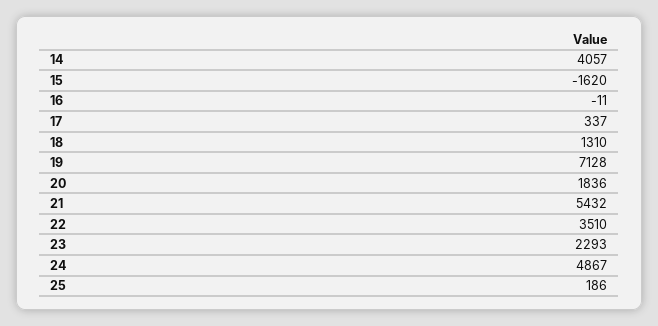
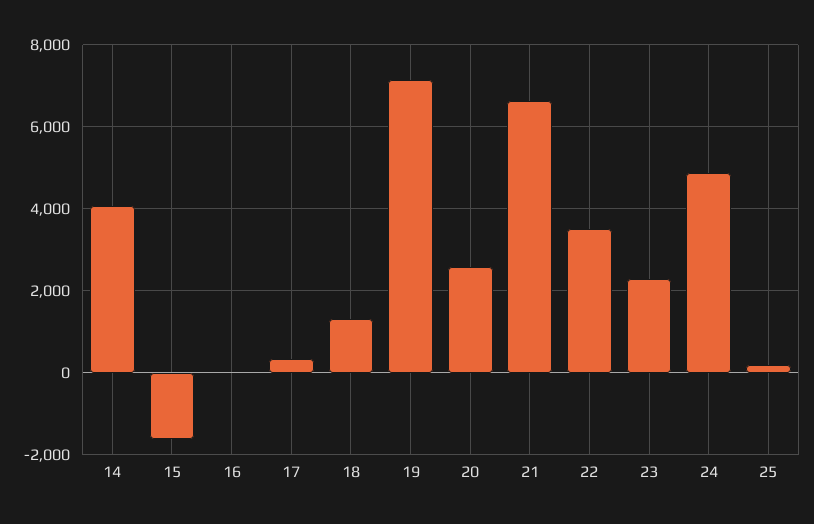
  {
    "14": 4057,
    "15": -1620,
    "16": -11,
    "17": 337,
    "18": 1310,
    "19": 7128,
-   "20": 1836,
+   "20": 2600,
-   "21": 5432,
+   "21": 6600,
    "22": 3510,
    "23": 2293,
    "24": 4867,
    "25": 186
  }

